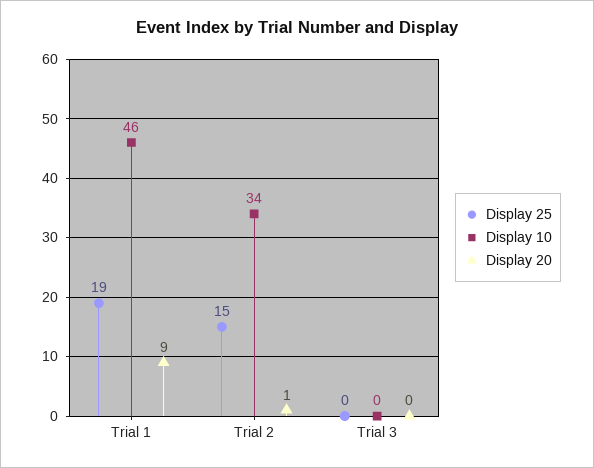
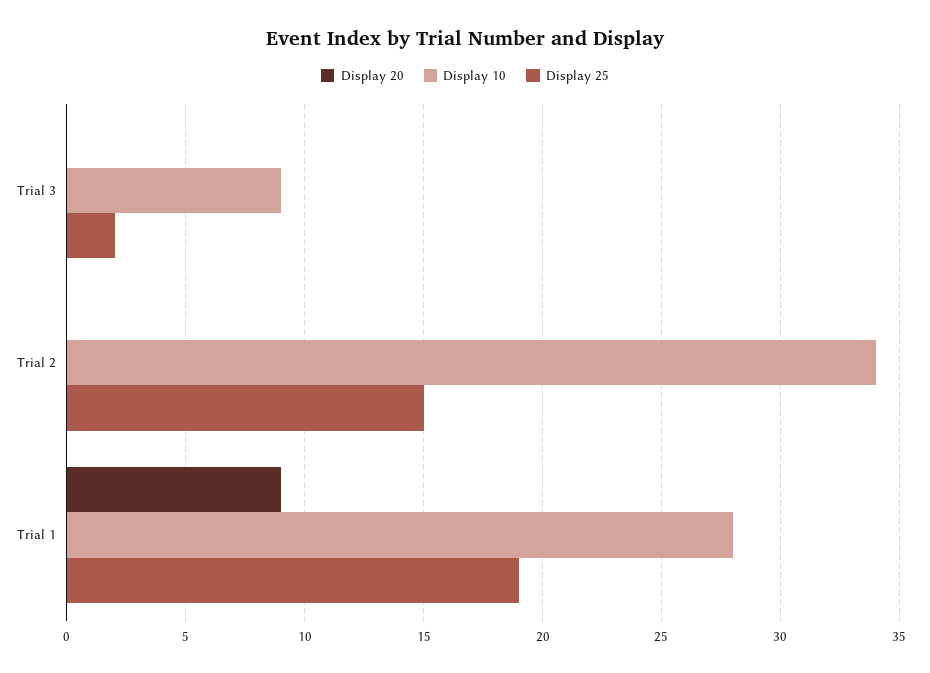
  {
    "Display 25": {
      "Trial 1": 19,
      "Trial 2": 15,
-     "Trial 3": 0
+     "Trial 3": 2
    },
    "Display 10": {
-     "Trial 1": 46,
+     "Trial 1": 28,
      "Trial 2": 34,
-     "Trial 3": 0
+     "Trial 3": 9
    },
    "Display 20": {
      "Trial 1": 9,
-     "Trial 2": 1,
+     "Trial 2": 0,
      "Trial 3": 0
    }
  }

